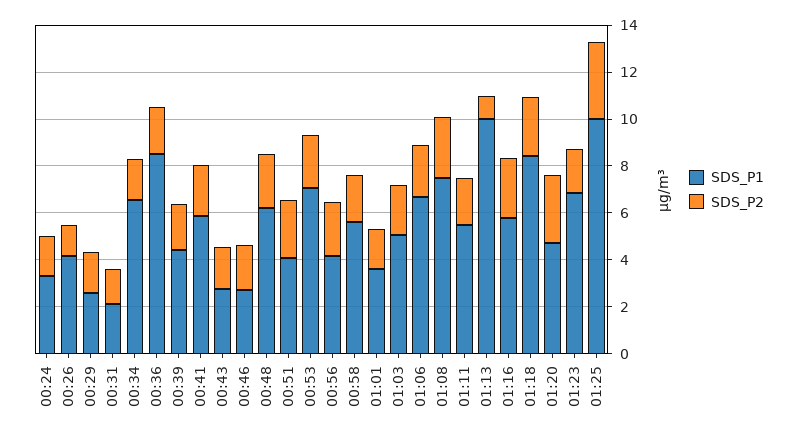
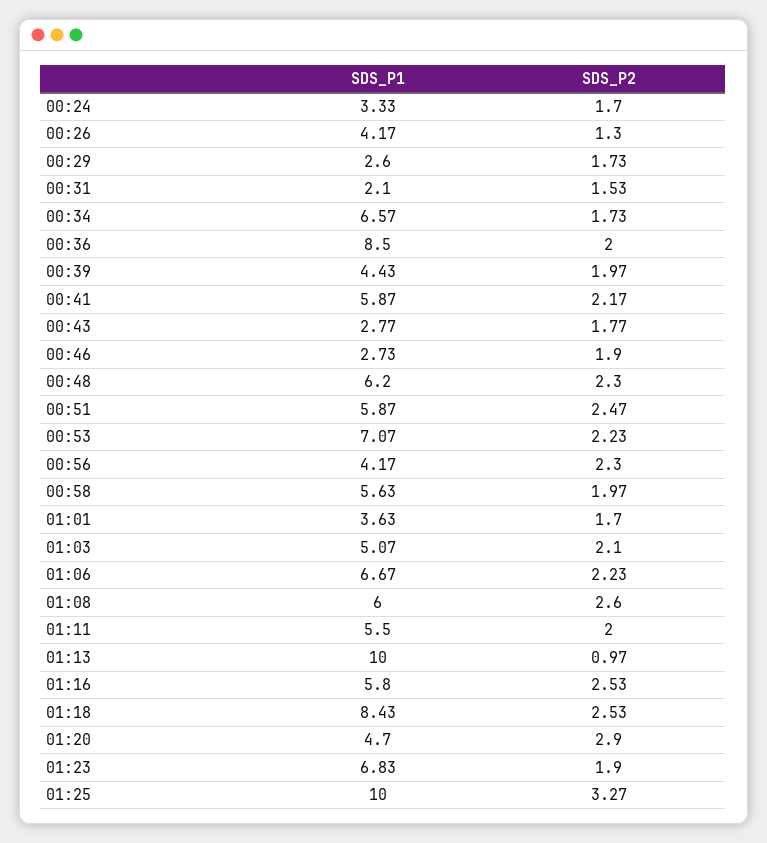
  {
    "SDS_P1": {
      "00:24": 3.33,
      "00:26": 4.17,
      "00:29": 2.6,
      "00:31": 2.1,
      "00:34": 6.57,
      "00:36": 8.5,
      "00:39": 4.43,
      "00:41": 5.87,
      "00:43": 2.77,
      "00:46": 2.73,
      "00:48": 6.2,
-     "00:51": 4,
+     "00:51": 5.87,
      "00:53": 7.07,
      "00:56": 4.17,
      "00:58": 5.63,
      "01:01": 3.63,
      "01:03": 5.07,
      "01:06": 6.67,
-     "01:08": 7.5,
+     "01:08": 6,
      "01:11": 5.5,
      "01:13": 10,
      "01:16": 5.8,
      "01:18": 8.43,
      "01:20": 4.7,
      "01:23": 6.83,
      "01:25": 10
    },
    "SDS_P2": {
      "00:24": 1.7,
      "00:26": 1.3,
      "00:29": 1.73,
      "00:31": 1.53,
      "00:34": 1.73,
      "00:36": 2,
      "00:39": 1.97,
      "00:41": 2.17,
      "00:43": 1.77,
      "00:46": 1.9,
      "00:48": 2.3,
      "00:51": 2.47,
      "00:53": 2.23,
      "00:56": 2.3,
      "00:58": 1.97,
      "01:01": 1.7,
      "01:03": 2.1,
      "01:06": 2.23,
      "01:08": 2.6,
      "01:11": 2,
      "01:13": 0.97,
      "01:16": 2.53,
      "01:18": 2.53,
      "01:20": 2.9,
      "01:23": 1.9,
      "01:25": 3.27
    }
  }

